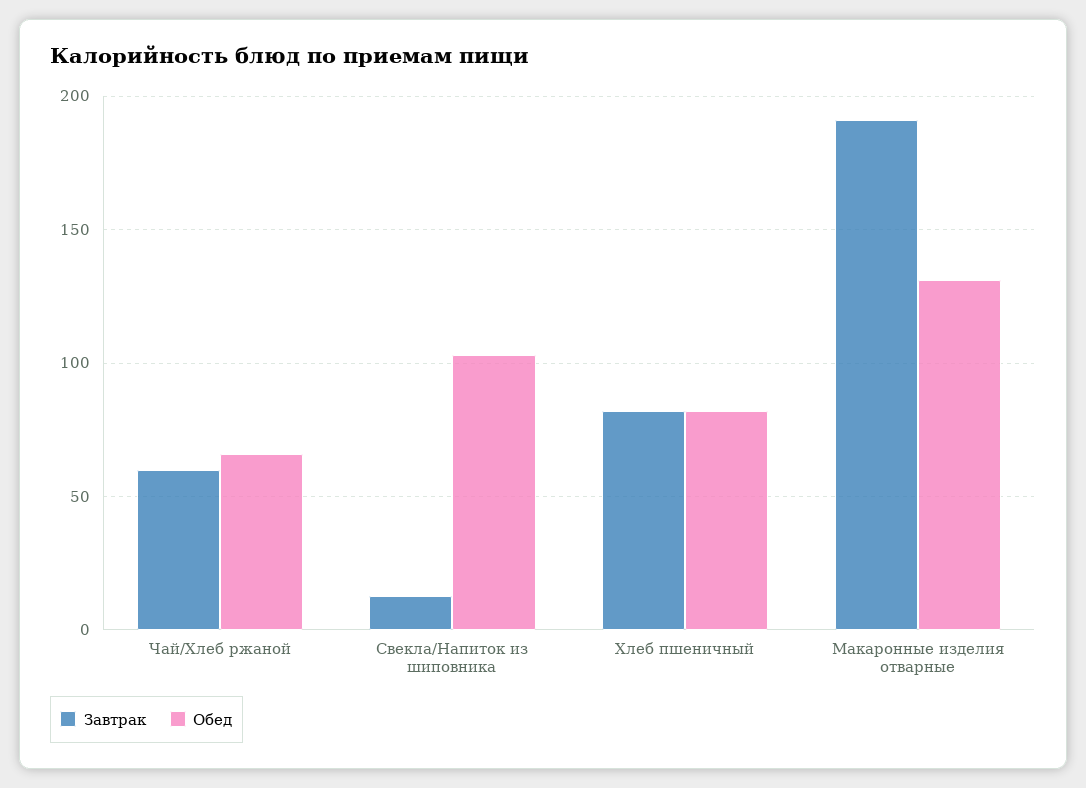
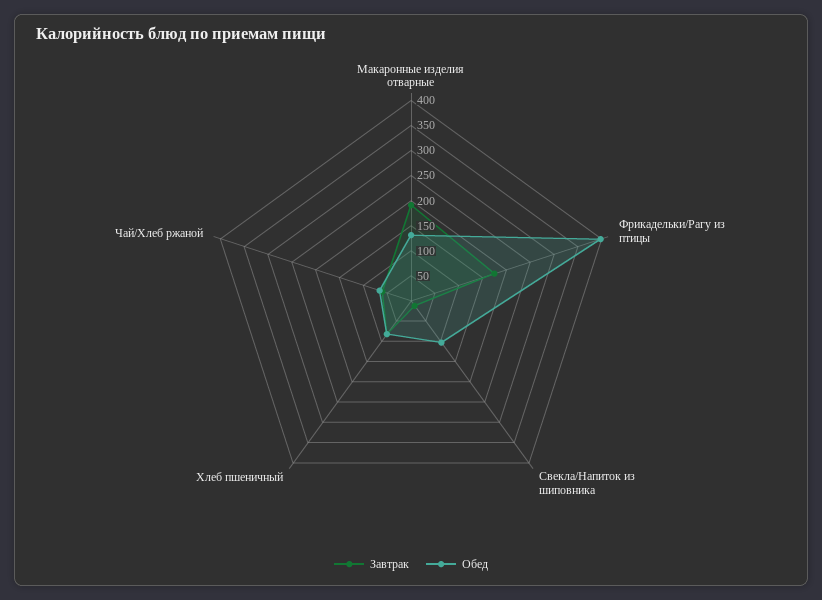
  {
    "Завтрак": {
      "Чай/Хлеб ржаной": 60,
      "Свекла/Напиток из шиповника": 15,
      "Хлеб пшеничный": 80,
-     "Макаронные изделия отварные": 190
+     "Макаронные изделия отварные": 190,
+     "Фрикадельки/Рагу из птицы": 175
    },
    "Обед": {
      "Чай/Хлеб ржаной": 65,
      "Свекла/Напиток из шиповника": 105,
      "Хлеб пшеничный": 80,
-     "Макаронные изделия отварные": 130
+     "Макаронные изделия отварные": 130,
+     "Фрикадельки/Рагу из птицы": 400
    }
  }

